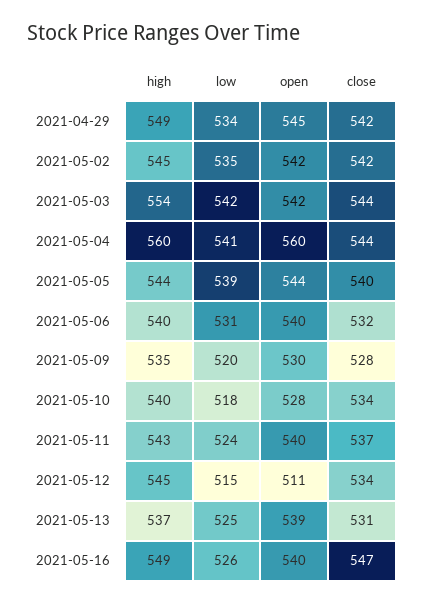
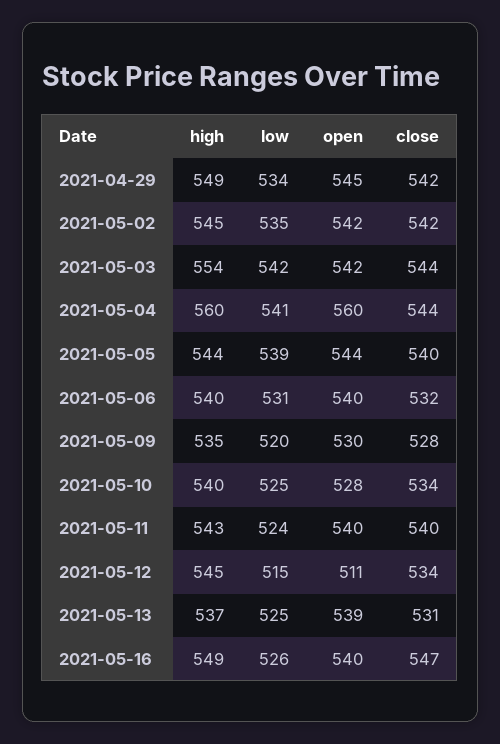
  {
    "high": {
      "2021-04-29": 549,
      "2021-05-02": 545,
      "2021-05-03": 554,
      "2021-05-04": 560,
      "2021-05-05": 544,
      "2021-05-06": 540,
      "2021-05-09": 535,
      "2021-05-10": 540,
      "2021-05-11": 543,
      "2021-05-12": 545,
      "2021-05-13": 537,
      "2021-05-16": 549
    },
    "low": {
      "2021-04-29": 534,
      "2021-05-02": 535,
      "2021-05-03": 542,
      "2021-05-04": 541,
      "2021-05-05": 539,
      "2021-05-06": 531,
      "2021-05-09": 520,
-     "2021-05-10": 518,
+     "2021-05-10": 525,
      "2021-05-11": 524,
      "2021-05-12": 515,
      "2021-05-13": 525,
      "2021-05-16": 526
    },
    "open": {
      "2021-04-29": 545,
      "2021-05-02": 542,
      "2021-05-03": 542,
      "2021-05-04": 560,
      "2021-05-05": 544,
      "2021-05-06": 540,
      "2021-05-09": 530,
      "2021-05-10": 528,
      "2021-05-11": 540,
      "2021-05-12": 511,
      "2021-05-13": 539,
      "2021-05-16": 540
    },
    "close": {
      "2021-04-29": 542,
      "2021-05-02": 542,
      "2021-05-03": 544,
      "2021-05-04": 544,
      "2021-05-05": 540,
      "2021-05-06": 532,
      "2021-05-09": 528,
      "2021-05-10": 534,
-     "2021-05-11": 537,
+     "2021-05-11": 540,
      "2021-05-12": 534,
      "2021-05-13": 531,
      "2021-05-16": 547
    }
  }

